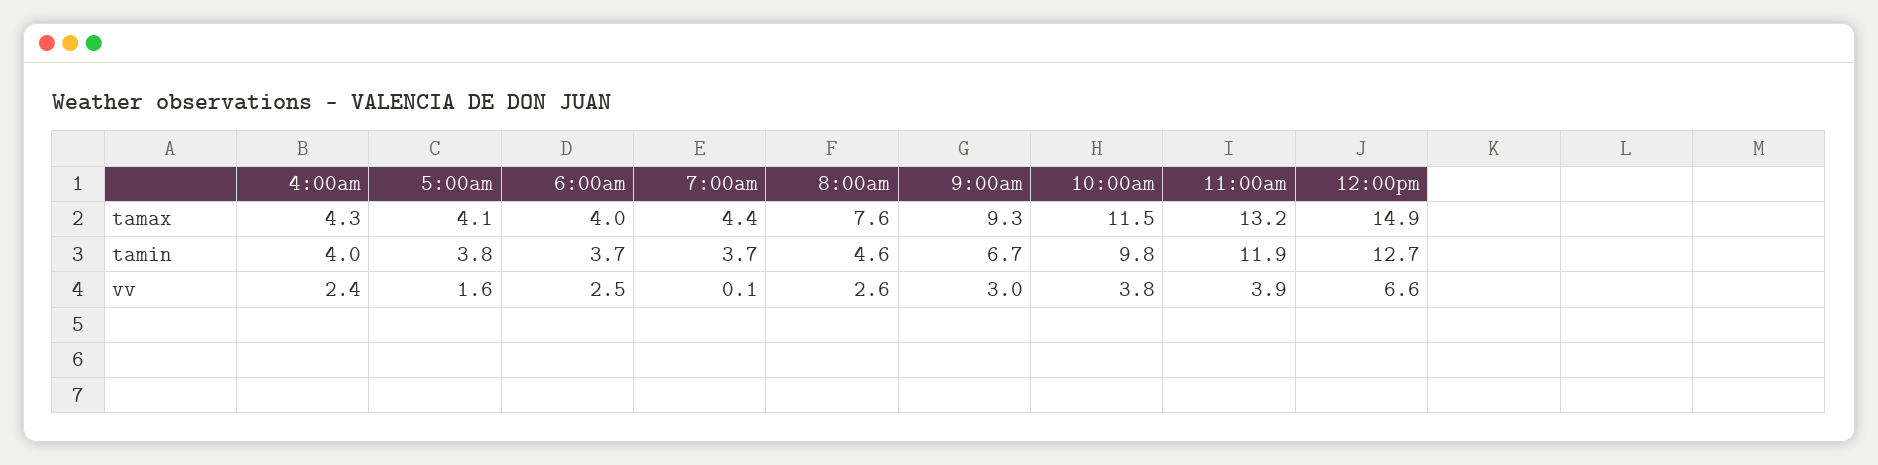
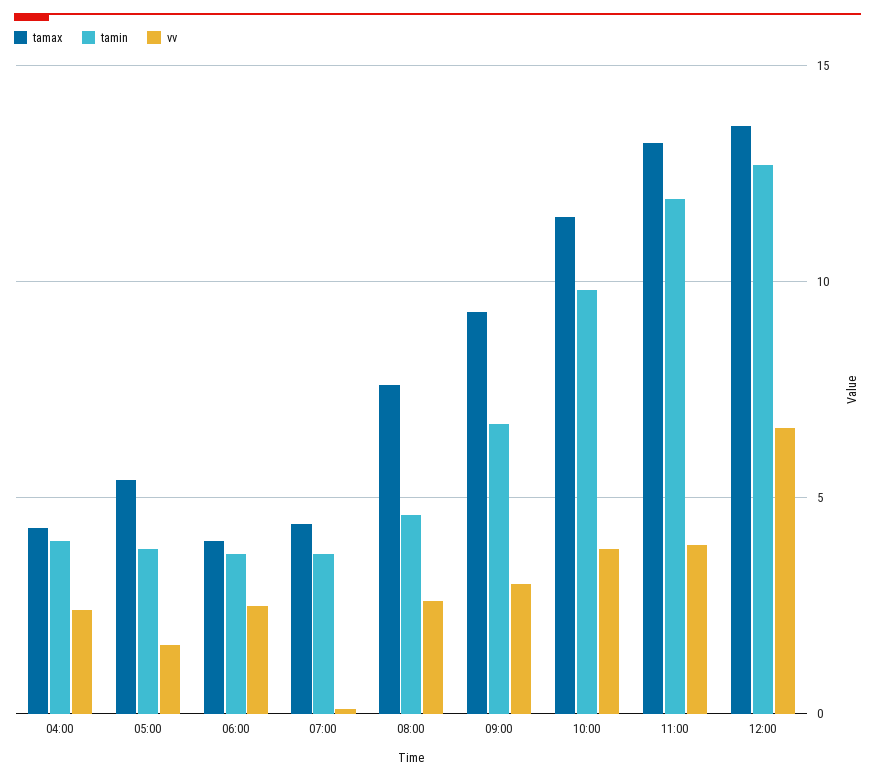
  {
    "tamax": {
      "4:00am": 4.3,
-     "5:00am": 4.1,
+     "5:00am": 5.5,
      "6:00am": 4,
      "7:00am": 4.4,
      "8:00am": 7.6,
      "9:00am": 9.3,
      "10:00am": 11.5,
      "11:00am": 13.2,
-     "12:00pm": 14.9
+     "12:00pm": 13.5
    },
    "tamin": {
      "4:00am": 4,
      "5:00am": 3.8,
      "6:00am": 3.7,
      "7:00am": 3.7,
      "8:00am": 4.6,
      "9:00am": 6.7,
      "10:00am": 9.8,
      "11:00am": 11.9,
      "12:00pm": 12.7
    },
    "vv": {
      "4:00am": 2.4,
      "5:00am": 1.6,
      "6:00am": 2.5,
      "7:00am": 0.1,
      "8:00am": 2.6,
      "9:00am": 3,
      "10:00am": 3.8,
      "11:00am": 3.9,
      "12:00pm": 6.6
    }
  }

